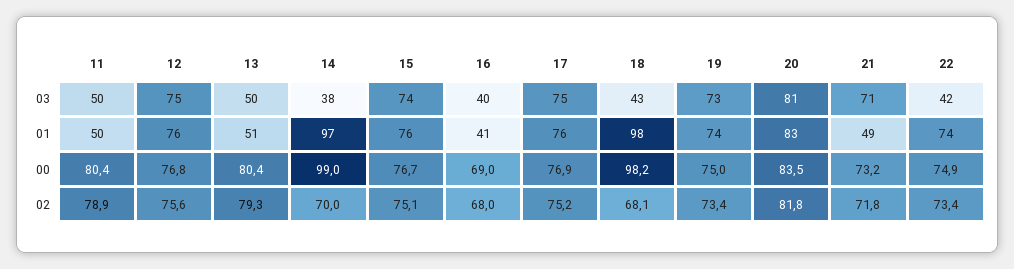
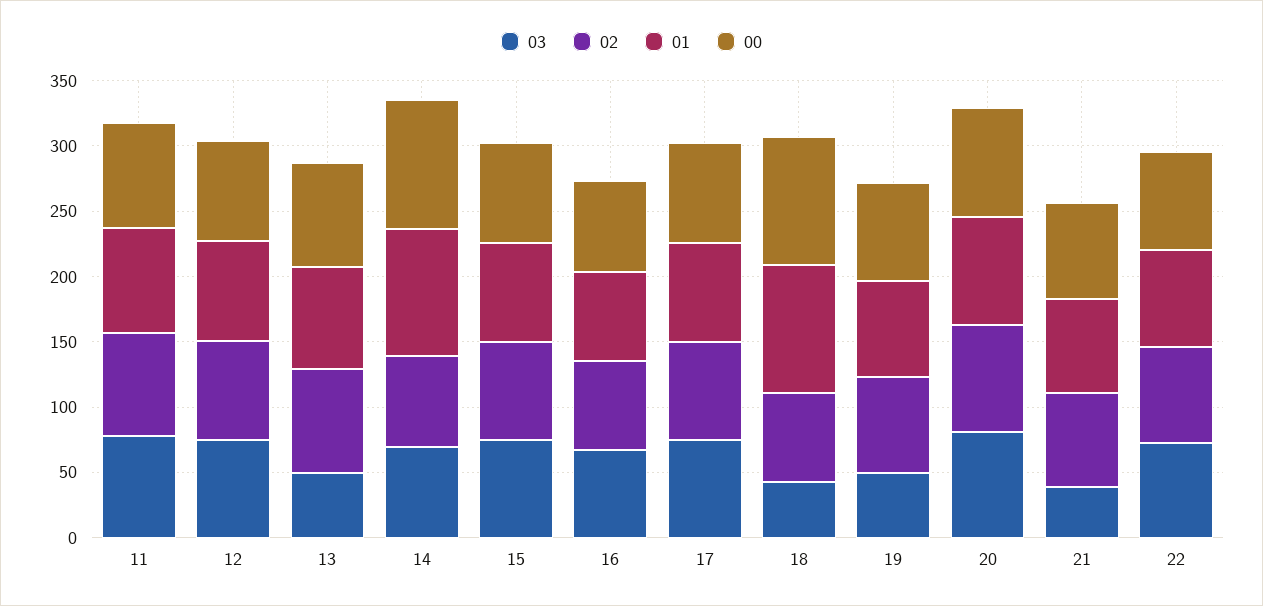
  {
    "03": {
-     "11": 50,
+     "11": 80,
      "12": 75,
      "13": 50,
-     "14": 38,
+     "14": 70,
      "15": 74,
-     "16": 40,
+     "16": 70,
      "17": 75,
      "18": 43,
-     "19": 73,
+     "19": 50,
      "20": 81,
-     "21": 71,
+     "21": 40,
-     "22": 42
+     "22": 70
    },
    "01": {
-     "11": 50,
+     "11": 80,
      "12": 76,
-     "13": 51,
+     "13": 80,
      "14": 97,
      "15": 76,
-     "16": 41,
+     "16": 70,
      "17": 76,
      "18": 98,
      "19": 74,
      "20": 83,
-     "21": 49,
+     "21": 70,
      "22": 74
    },
    "00": {
      "11": 80.4,
      "12": 76.8,
      "13": 80.4,
      "14": 99,
      "15": 76.7,
      "16": 69,
      "17": 76.9,
      "18": 98.2,
      "19": 75,
      "20": 83.5,
      "21": 73.2,
      "22": 74.9
    },
    "02": {
      "11": 78.9,
      "12": 75.6,
      "13": 79.3,
      "14": 70,
      "15": 75.1,
      "16": 68,
      "17": 75.2,
      "18": 68.1,
      "19": 73.4,
      "20": 81.8,
      "21": 71.8,
      "22": 73.4
    }
  }

